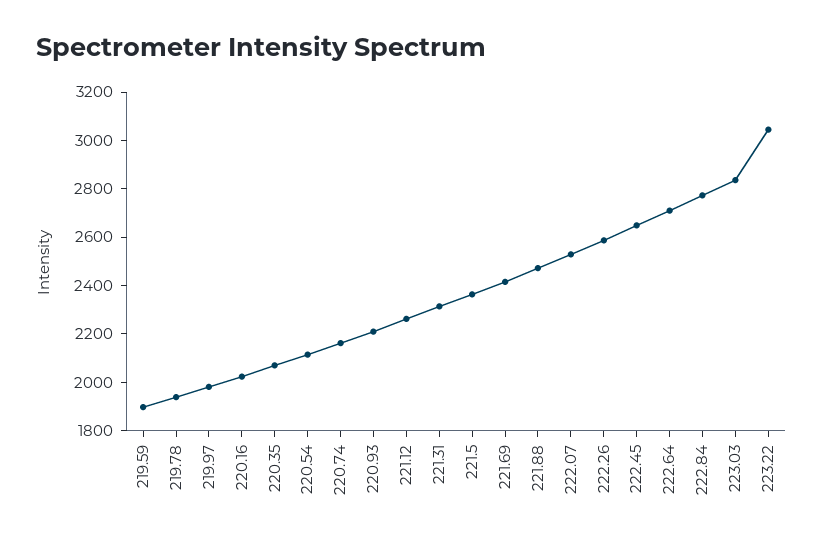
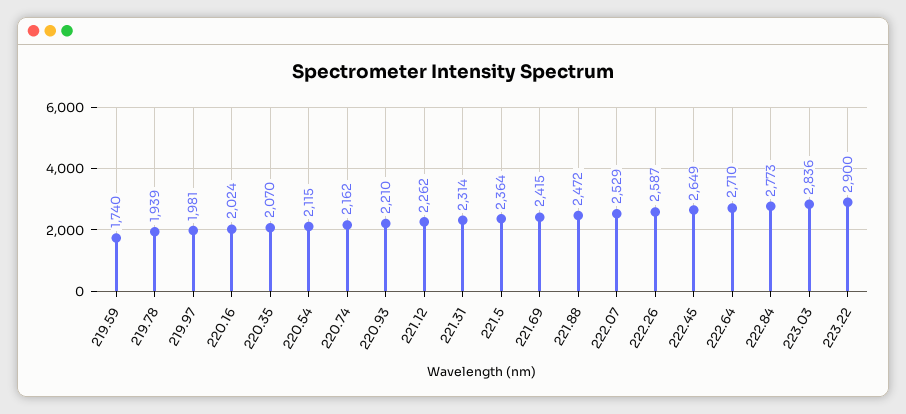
  {
-   "219.59": 1900,
+   "219.59": 1740,
    "219.78": 1939,
    "219.97": 1981,
    "220.16": 2024,
    "220.35": 2070,
    "220.54": 2115,
    "220.74": 2162,
    "220.93": 2210,
    "221.12": 2262,
    "221.31": 2314,
    "221.5": 2364,
    "221.69": 2415,
    "221.88": 2472,
    "222.07": 2529,
    "222.26": 2587,
    "222.45": 2649,
    "222.64": 2710,
    "222.84": 2773,
    "223.03": 2836,
-   "223.22": 3050
+   "223.22": 2900
  }

